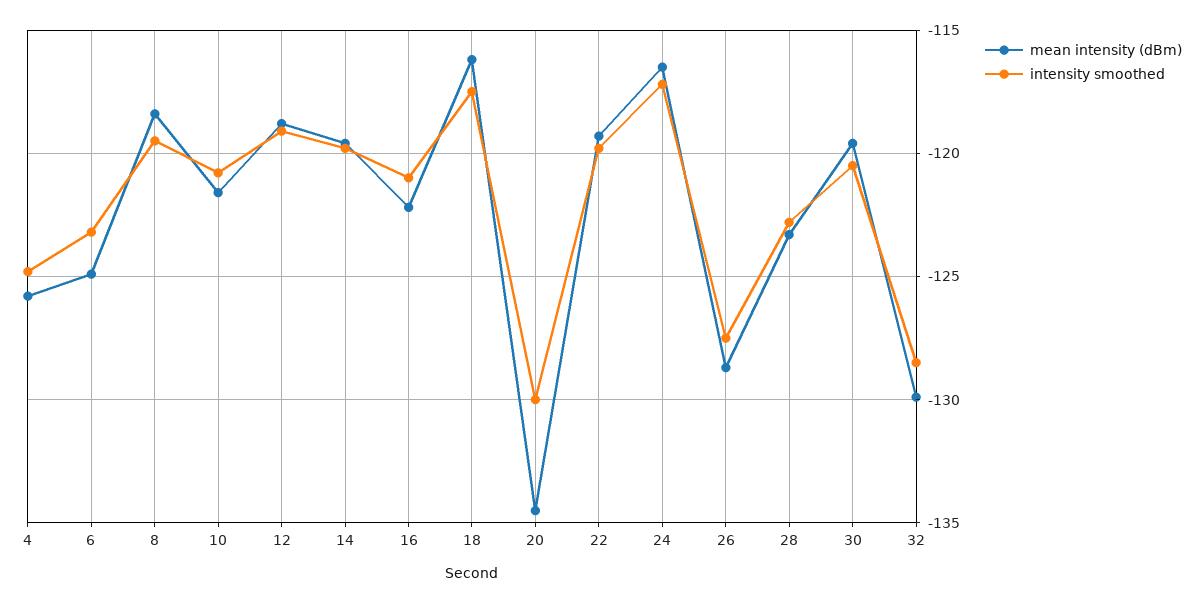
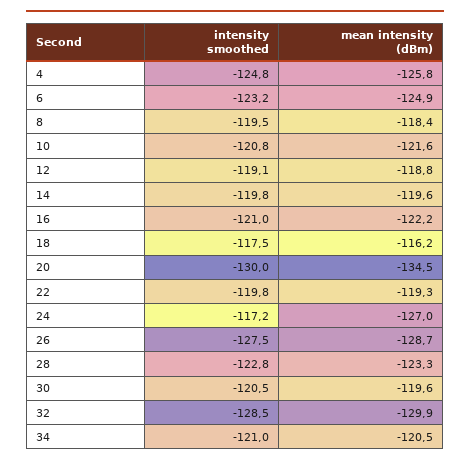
  {
    "mean intensity (dBm)": {
      "4": -125.8,
      "6": -124.9,
      "8": -118.4,
      "10": -121.6,
      "12": -118.8,
      "14": -119.6,
      "16": -122.2,
      "18": -116.2,
      "20": -134.5,
      "22": -119.3,
-     "24": -116.5,
+     "24": -127,
      "26": -128.7,
      "28": -123.3,
      "30": -119.6,
-     "32": -129.9
+     "32": -129.9,
+     "34": -120.5
    },
    "intensity smoothed": {
      "4": -124.8,
      "6": -123.2,
      "8": -119.5,
      "10": -120.8,
      "12": -119.1,
      "14": -119.8,
      "16": -121,
      "18": -117.5,
      "20": -130,
      "22": -119.8,
      "24": -117.2,
      "26": -127.5,
      "28": -122.8,
      "30": -120.5,
-     "32": -128.5
+     "32": -128.5,
+     "34": -121
    }
  }

